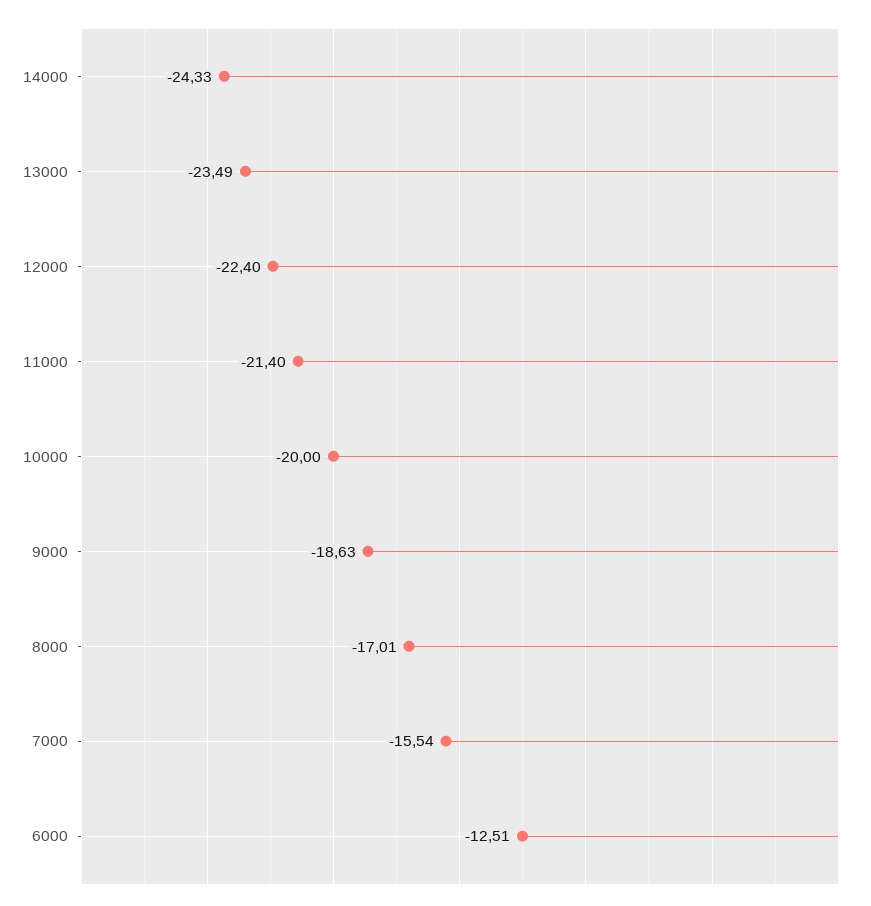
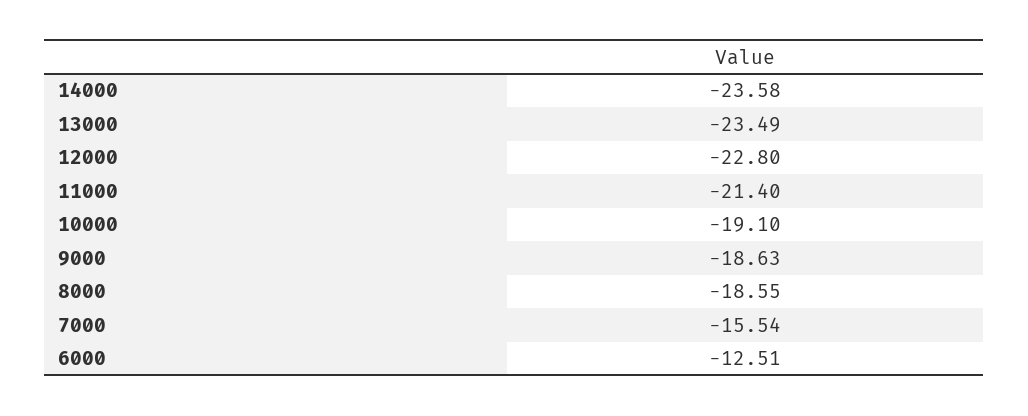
  {
-   "14000": -24.33,
+   "14000": -23.58,
    "13000": -23.49,
-   "12000": -22.4,
+   "12000": -22.8,
    "11000": -21.4,
-   "10000": -20,
+   "10000": -19.1,
    "9000": -18.63,
-   "8000": -17.01,
+   "8000": -18.55,
    "7000": -15.54,
    "6000": -12.51
  }

